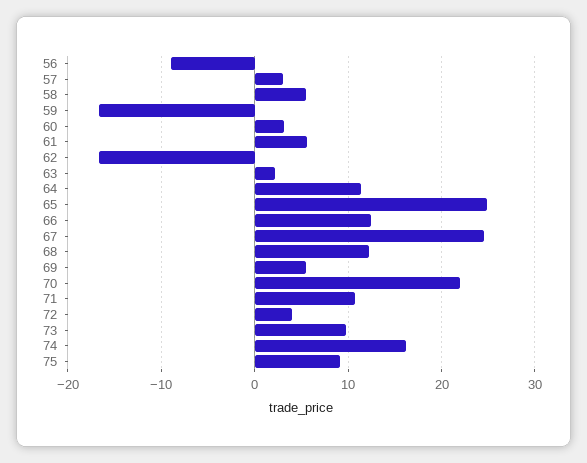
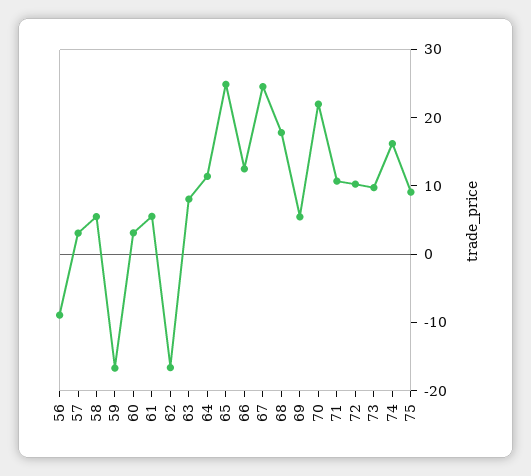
  {
    "56": -9,
    "57": 3,
    "58": 6,
    "59": -17,
    "60": 3,
    "61": 6,
    "62": -17,
-   "63": 2,
+   "63": 8,
    "64": 11,
    "65": 25,
    "66": 12,
    "67": 25,
-   "68": 12,
+   "68": 18,
    "69": 5,
    "70": 22,
    "71": 11,
-   "72": 4,
+   "72": 10,
    "73": 10,
    "74": 16,
    "75": 9
  }

